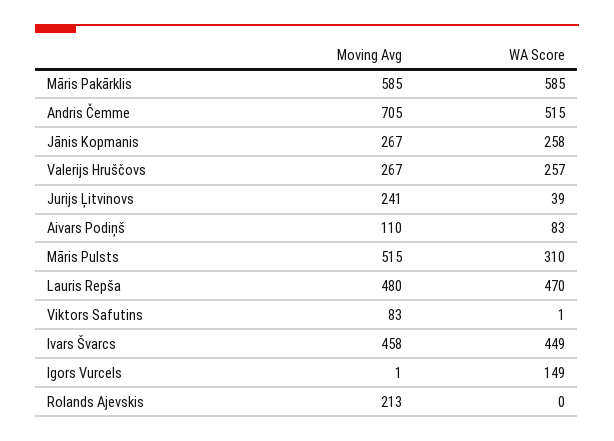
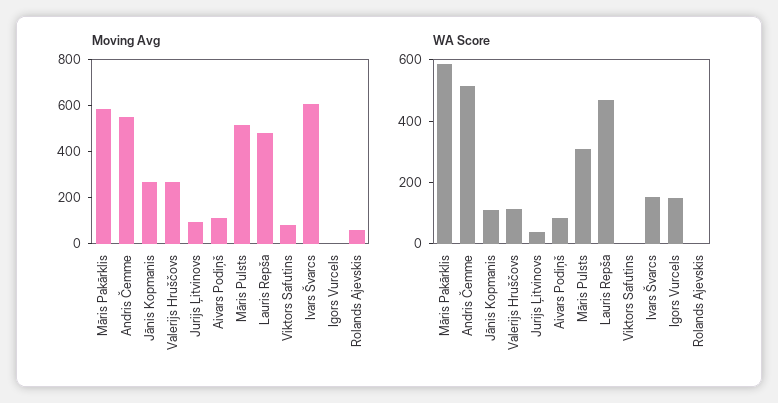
  {
    "Moving Avg": {
      "Māris Pakārklis": 585,
-     "Andris Čemme": 705,
+     "Andris Čemme": 550,
      "Jānis Kopmanis": 267,
      "Valerijs Hruščovs": 267,
-     "Jurijs Ļitvinovs": 241,
+     "Jurijs Ļitvinovs": 100,
      "Aivars Podiņš": 110,
      "Māris Pulsts": 515,
      "Lauris Repša": 480,
      "Viktors Safutins": 83,
-     "Ivars Švarcs": 458,
+     "Ivars Švarcs": 600,
      "Igors Vurcels": 1,
-     "Rolands Ajevskis": 213
+     "Rolands Ajevskis": 50
    },
    "WA Score": {
      "Māris Pakārklis": 585,
      "Andris Čemme": 515,
-     "Jānis Kopmanis": 258,
+     "Jānis Kopmanis": 100,
-     "Valerijs Hruščovs": 257,
+     "Valerijs Hruščovs": 100,
      "Jurijs Ļitvinovs": 39,
      "Aivars Podiņš": 83,
      "Māris Pulsts": 310,
      "Lauris Repša": 470,
      "Viktors Safutins": 1,
-     "Ivars Švarcs": 449,
+     "Ivars Švarcs": 150,
      "Igors Vurcels": 149,
      "Rolands Ajevskis": 0
    }
  }

